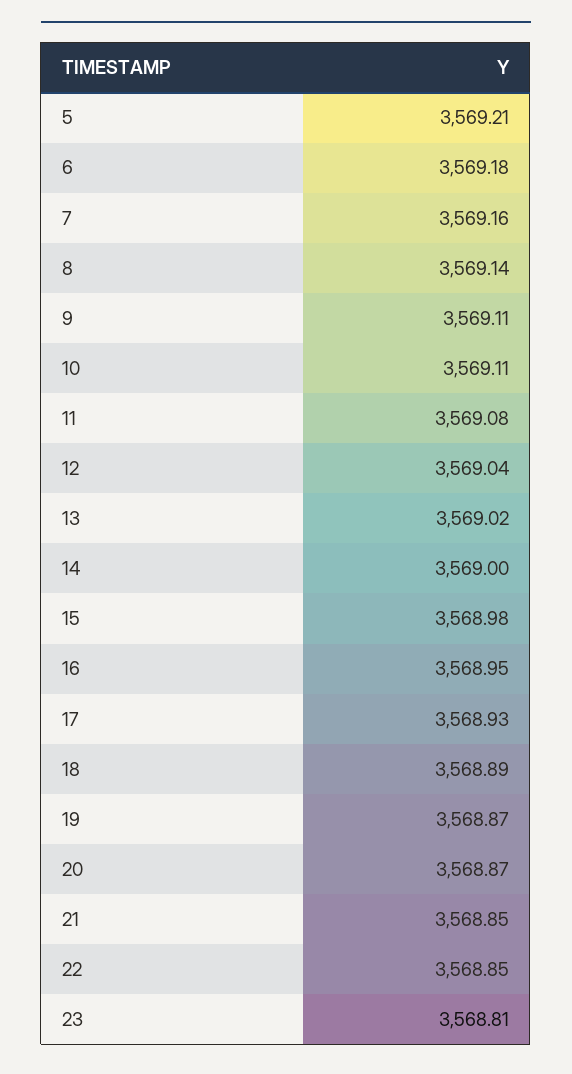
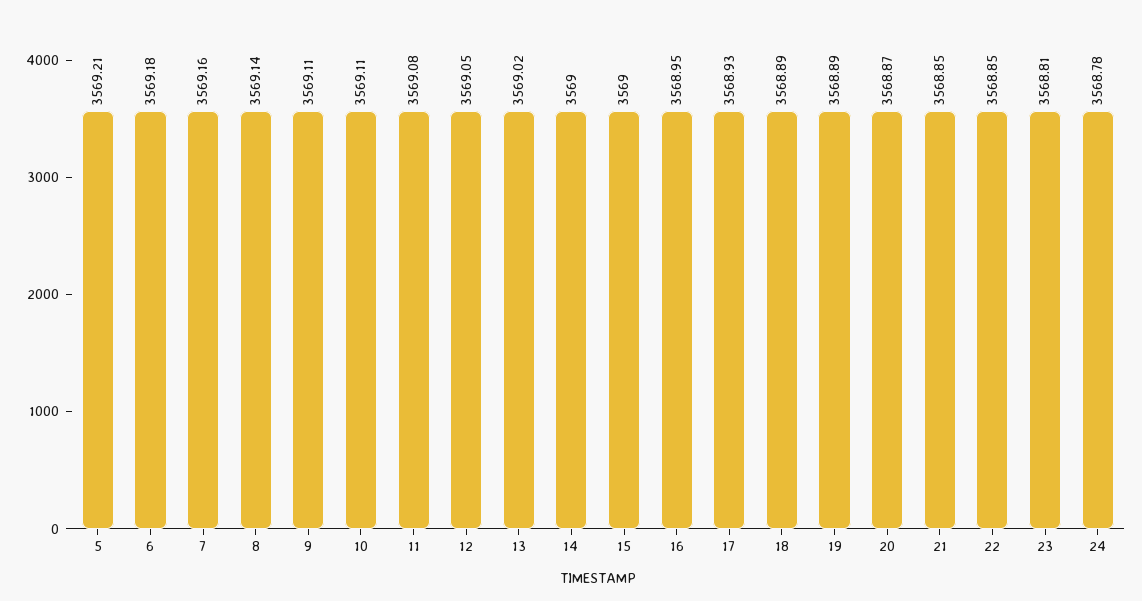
  {
    "5": 3569.21,
    "6": 3569.18,
    "7": 3569.16,
    "8": 3569.14,
    "9": 3569.11,
    "10": 3569.11,
    "11": 3569.08,
-   "12": 3569.04,
+   "12": 3569.05,
    "13": 3569.02,
    "14": 3569,
-   "15": 3568.98,
+   "15": 3569,
    "16": 3568.95,
    "17": 3568.93,
    "18": 3568.89,
-   "19": 3568.87,
+   "19": 3568.89,
    "20": 3568.87,
    "21": 3568.85,
    "22": 3568.85,
-   "23": 3568.81
+   "23": 3568.81,
+   "24": 3568.78
  }

